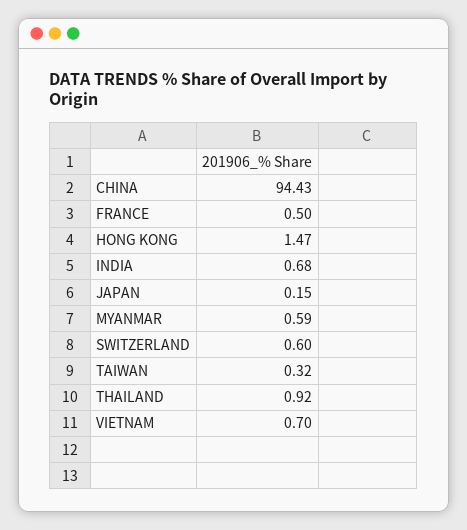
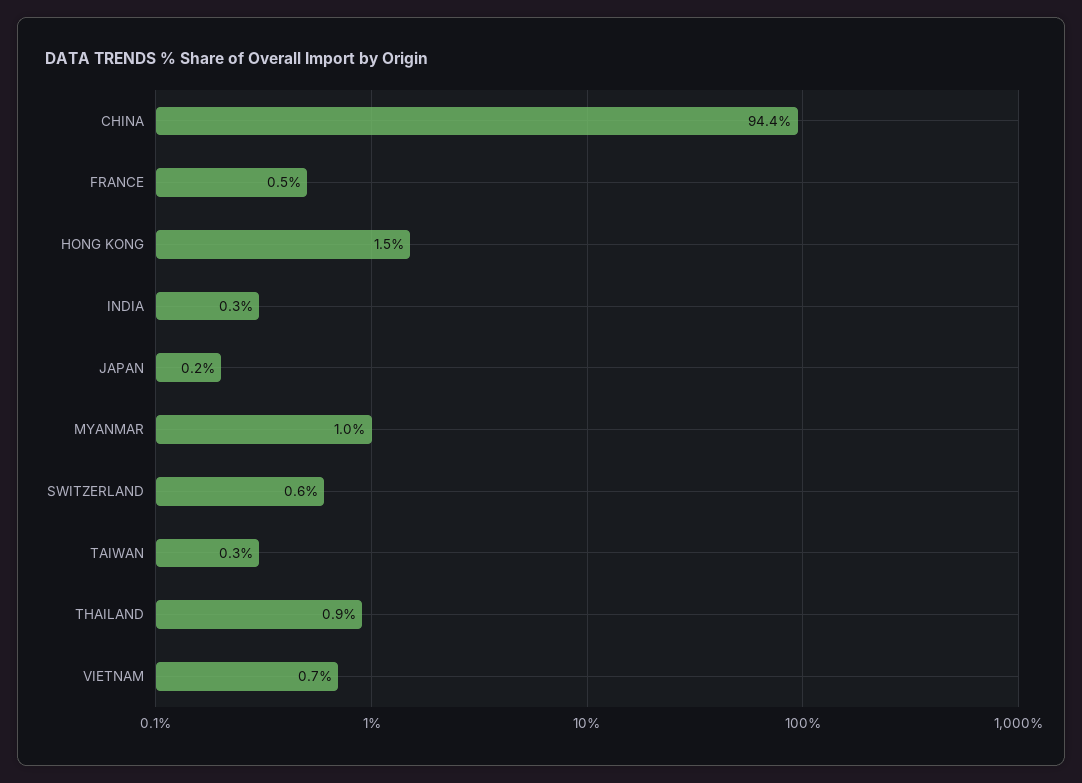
  {
    "CHINA": 94.43,
    "FRANCE": 0.5,
    "HONG KONG": 1.47,
-   "INDIA": 0.68,
+   "INDIA": 0.3,
    "JAPAN": 0.15,
-   "MYANMAR": 0.59,
+   "MYANMAR": 1,
    "SWITZERLAND": 0.6,
    "TAIWAN": 0.32,
    "THAILAND": 0.92,
    "VIETNAM": 0.7
  }

